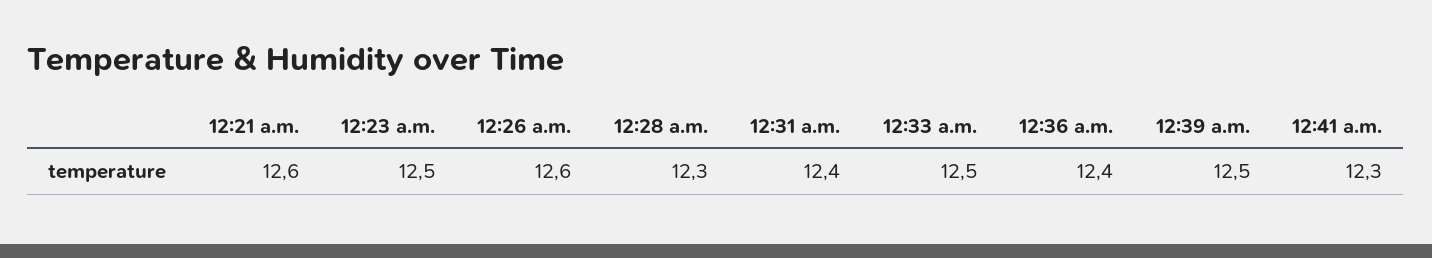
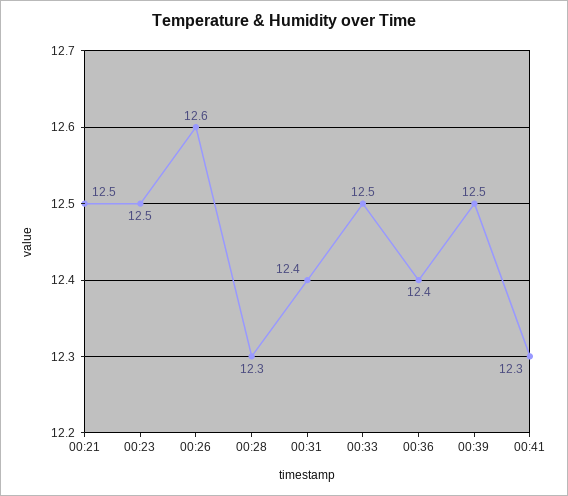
  {
-   "12:21 a.m.": 12.6,
+   "12:21 a.m.": 12.5,
    "12:23 a.m.": 12.5,
    "12:26 a.m.": 12.6,
    "12:28 a.m.": 12.3,
    "12:31 a.m.": 12.4,
    "12:33 a.m.": 12.5,
    "12:36 a.m.": 12.4,
    "12:39 a.m.": 12.5,
    "12:41 a.m.": 12.3
  }

